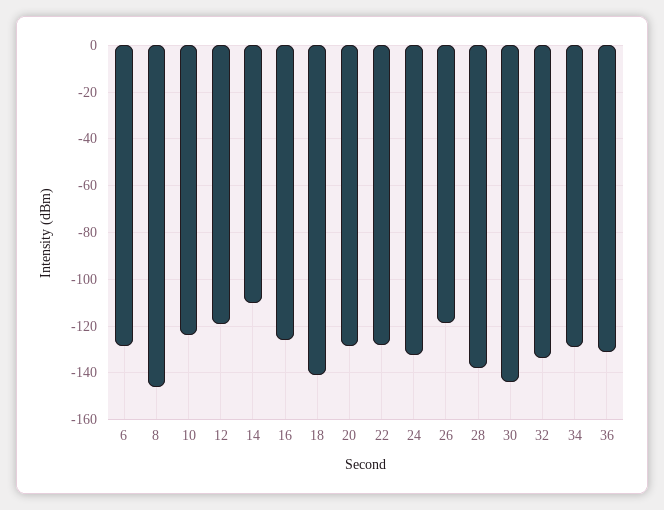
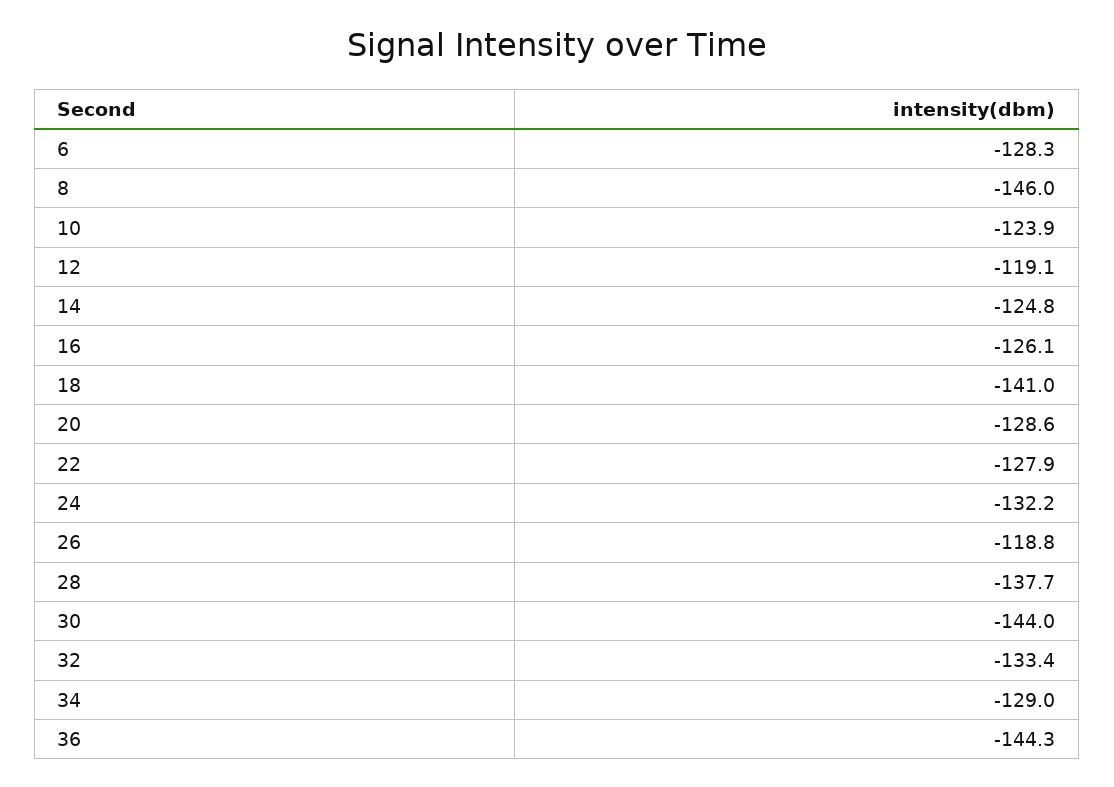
  {
    "6": -128.3,
    "8": -146,
    "10": -123.9,
    "12": -119.1,
-   "14": -110,
+   "14": -124.8,
    "16": -126.1,
    "18": -141,
    "20": -128.6,
    "22": -127.9,
    "24": -132.2,
    "26": -118.8,
    "28": -137.7,
    "30": -144,
    "32": -133.4,
    "34": -129,
-   "36": -130
+   "36": -144.3
  }

